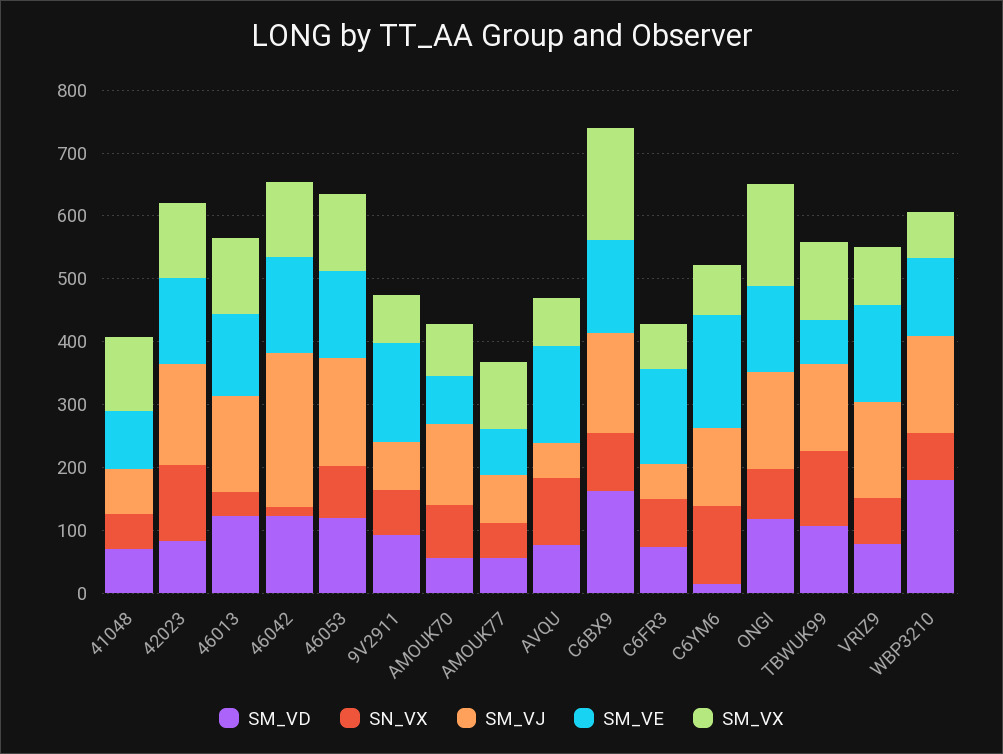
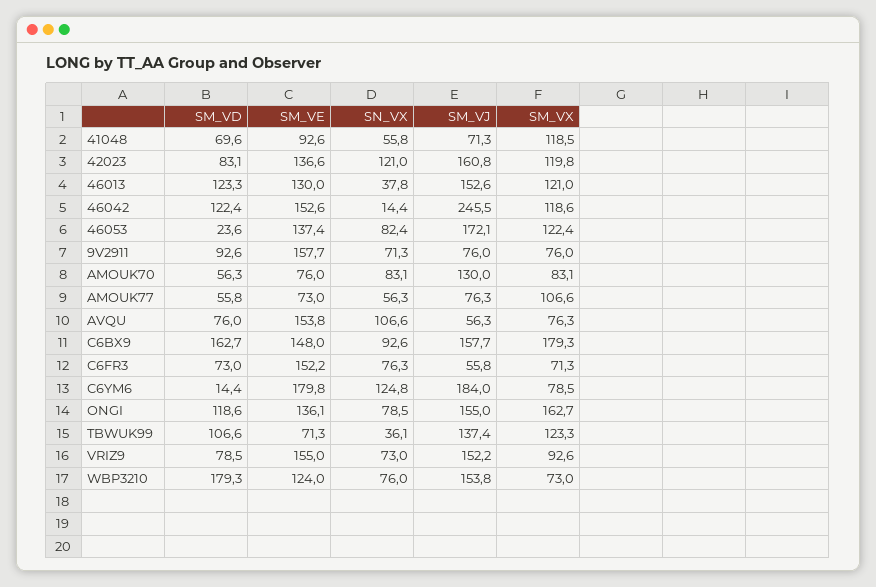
  {
    "SM_VD": {
      "41048": 69.6,
      "42023": 83.1,
      "46013": 123.3,
      "46042": 122.4,
-     "46053": 120,
+     "46053": 23.6,
      "9V2911": 92.6,
      "AMOUK70": 56.3,
      "AMOUK77": 55.8,
      "AVQU": 76,
      "C6BX9": 162.7,
      "C6FR3": 73,
      "C6YM6": 14.4,
      "ONGI": 118.6,
      "TBWUK99": 106.6,
      "VRIZ9": 78.5,
      "WBP3210": 179.3
    },
    "SN_VX": {
      "41048": 55.8,
      "42023": 121,
      "46013": 37.8,
      "46042": 14.4,
      "46053": 82.4,
      "9V2911": 71.3,
      "AMOUK70": 83.1,
      "AMOUK77": 56.3,
      "AVQU": 106.6,
      "C6BX9": 92.6,
      "C6FR3": 76.3,
      "C6YM6": 124.8,
      "ONGI": 78.5,
-     "TBWUK99": 120,
+     "TBWUK99": 36.1,
      "VRIZ9": 73,
      "WBP3210": 76
    },
    "SM_VJ": {
      "41048": 71.3,
      "42023": 160.8,
      "46013": 152.6,
      "46042": 245.5,
      "46053": 172.1,
      "9V2911": 76,
      "AMOUK70": 130,
      "AMOUK77": 76.3,
      "AVQU": 56.3,
      "C6BX9": 157.7,
      "C6FR3": 55.8,
-     "C6YM6": 120,
+     "C6YM6": 184,
      "ONGI": 155,
      "TBWUK99": 137.4,
      "VRIZ9": 152.2,
      "WBP3210": 153.8
    },
    "SM_VE": {
      "41048": 92.6,
      "42023": 136.6,
      "46013": 130,
      "46042": 152.6,
      "46053": 137.4,
      "9V2911": 157.7,
      "AMOUK70": 76,
      "AMOUK77": 73,
      "AVQU": 153.8,
      "C6BX9": 148,
      "C6FR3": 152.2,
      "C6YM6": 179.8,
      "ONGI": 136.1,
      "TBWUK99": 71.3,
      "VRIZ9": 155,
      "WBP3210": 124
    },
    "SM_VX": {
      "41048": 118.5,
      "42023": 119.8,
      "46013": 121,
      "46042": 118.6,
      "46053": 122.4,
      "9V2911": 76,
      "AMOUK70": 83.1,
      "AMOUK77": 106.6,
      "AVQU": 76.3,
      "C6BX9": 179.3,
      "C6FR3": 71.3,
      "C6YM6": 78.5,
      "ONGI": 162.7,
      "TBWUK99": 123.3,
      "VRIZ9": 92.6,
      "WBP3210": 73
    }
  }

